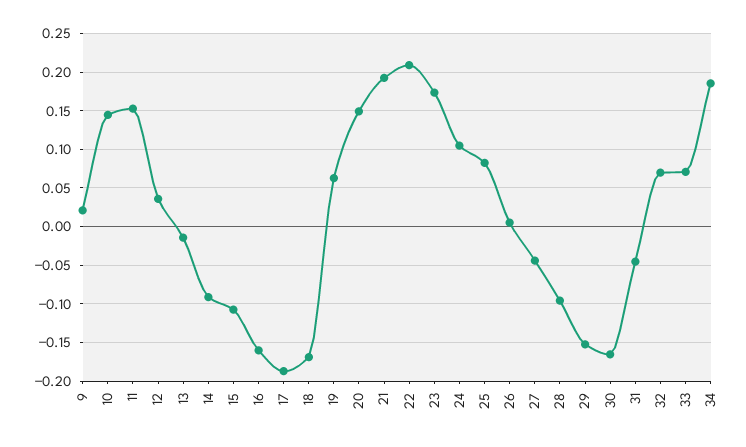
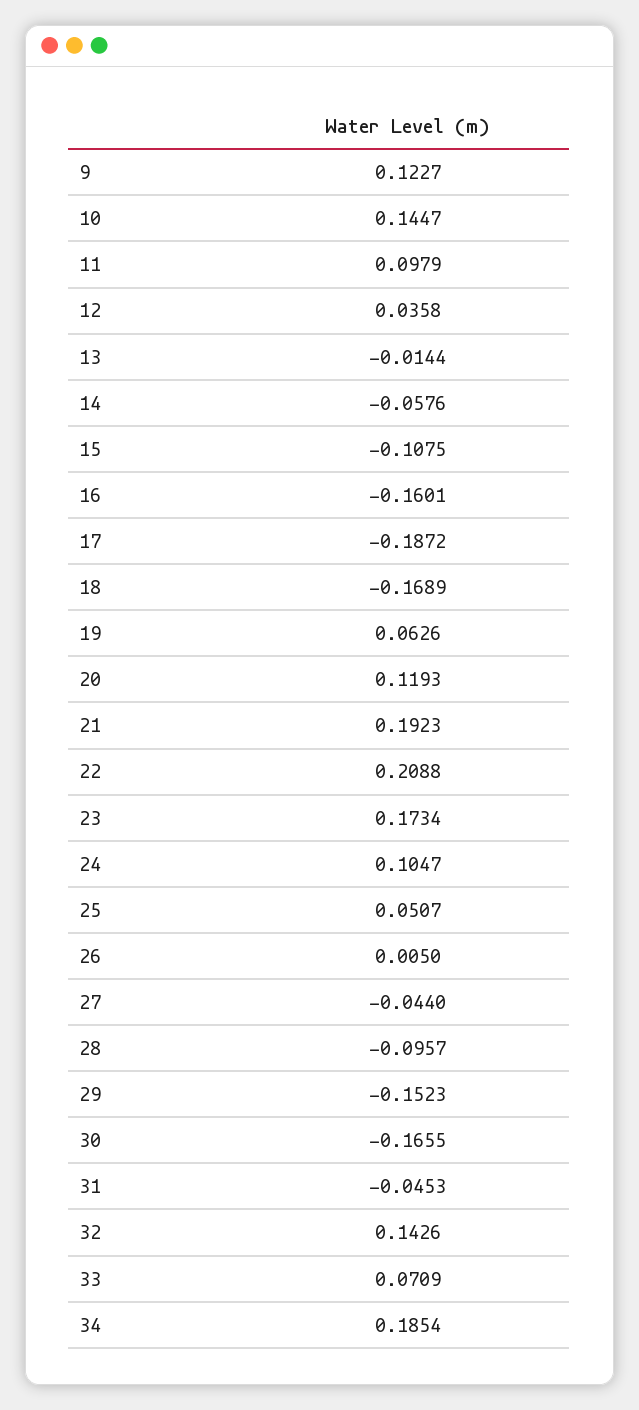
  {
-   "9": 0.02,
+   "9": 0.1227,
    "10": 0.1447,
-   "11": 0.15,
+   "11": 0.0979,
    "12": 0.0358,
    "13": -0.0144,
-   "14": -0.09,
+   "14": -0.0576,
    "15": -0.1075,
    "16": -0.1601,
    "17": -0.1872,
    "18": -0.1689,
    "19": 0.0626,
-   "20": 0.15,
+   "20": 0.1193,
    "21": 0.1923,
    "22": 0.2088,
    "23": 0.1734,
    "24": 0.1047,
-   "25": 0.08,
+   "25": 0.0507,
    "26": 0.005,
    "27": -0.044,
    "28": -0.0957,
    "29": -0.1523,
    "30": -0.1655,
    "31": -0.0453,
-   "32": 0.07,
+   "32": 0.1426,
    "33": 0.0709,
    "34": 0.1854
  }

